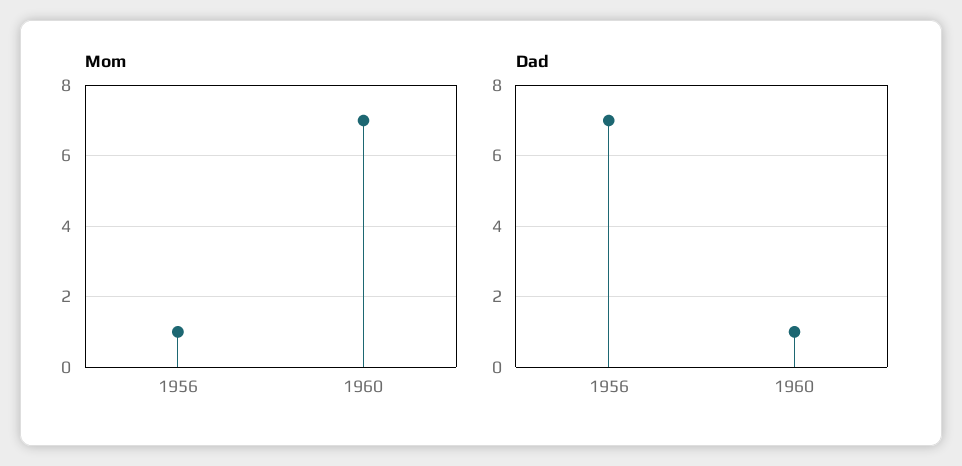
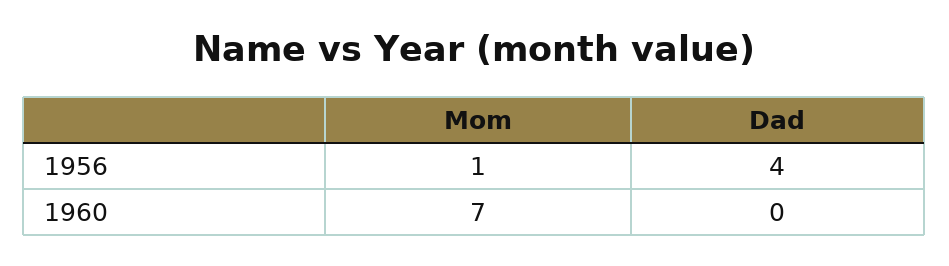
  {
    "Mom": {
      "1956": 1,
      "1960": 7
    },
    "Dad": {
-     "1956": 7,
+     "1956": 4,
-     "1960": 1
+     "1960": 0
    }
  }

